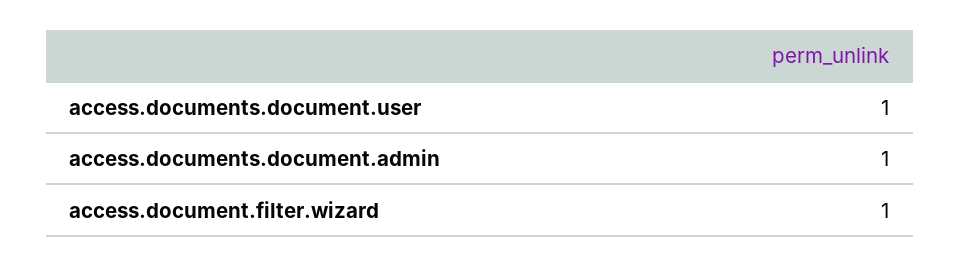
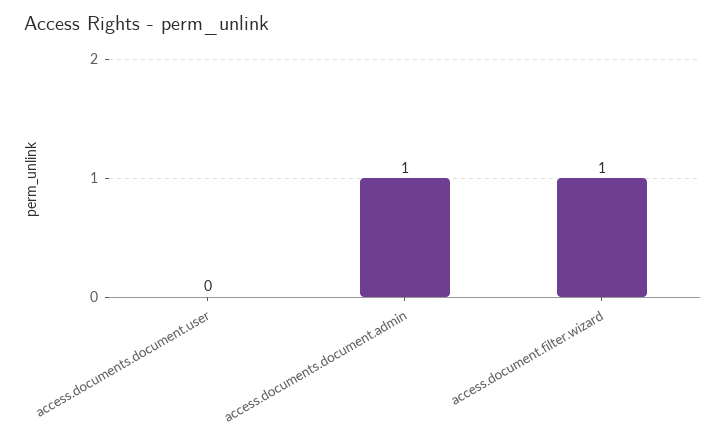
  {
-   "access.documents.document.user": 1,
+   "access.documents.document.user": 0,
    "access.documents.document.admin": 1,
    "access.document.filter.wizard": 1
  }

